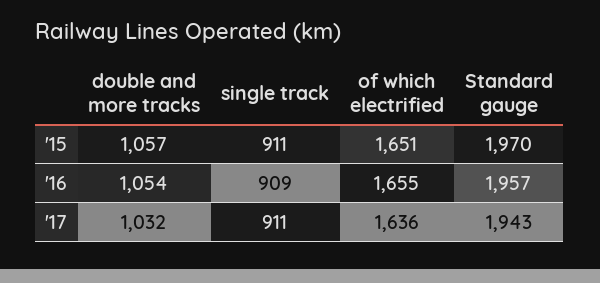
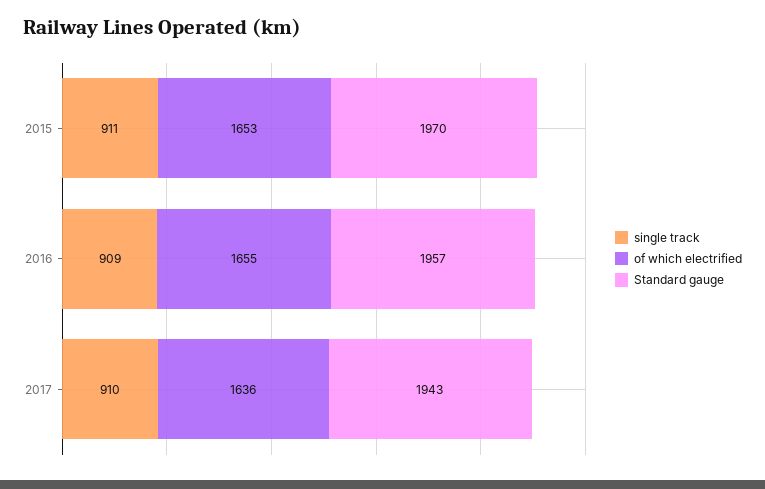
  {
-   "double and more tracks": {
-     "'15": 1057,
-     "'16": 1054,
-     "'17": 1032
-   },
    "single track": {
      "'15": 911,
      "'16": 909,
-     "'17": 911
+     "'17": 910
    },
    "of which electrified": {
-     "'15": 1651,
+     "'15": 1653,
      "'16": 1655,
      "'17": 1636
    },
    "Standard gauge": {
      "'15": 1970,
      "'16": 1957,
      "'17": 1943
    }
  }

